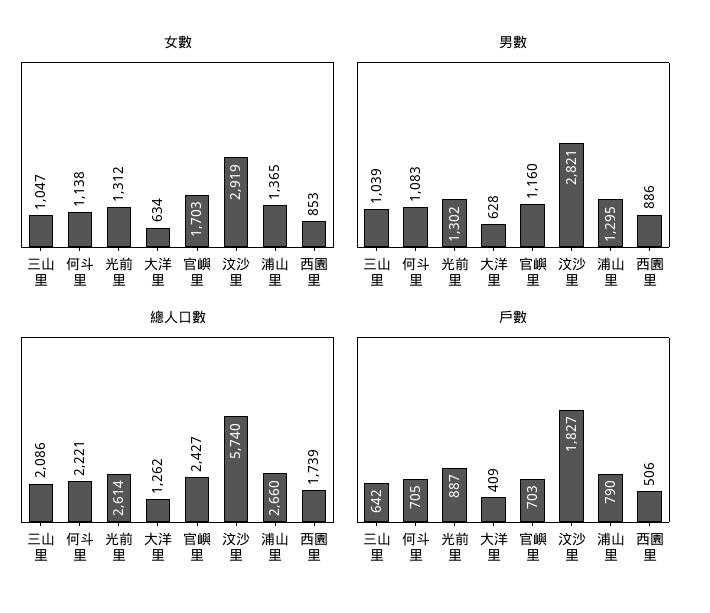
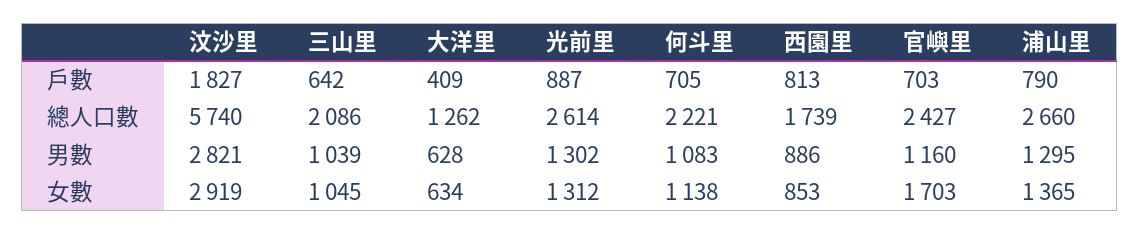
  {
    "女數": {
-     "三山里": 1047,
+     "三山里": 1045,
      "何斗里": 1138,
      "光前里": 1312,
      "大洋里": 634,
      "官嶼里": 1703,
      "汶沙里": 2919,
      "浦山里": 1365,
      "西園里": 853
    },
    "男數": {
      "三山里": 1039,
      "何斗里": 1083,
      "光前里": 1302,
      "大洋里": 628,
      "官嶼里": 1160,
      "汶沙里": 2821,
      "浦山里": 1295,
      "西園里": 886
    },
    "總人口數": {
      "三山里": 2086,
      "何斗里": 2221,
      "光前里": 2614,
      "大洋里": 1262,
      "官嶼里": 2427,
      "汶沙里": 5740,
      "浦山里": 2660,
      "西園里": 1739
    },
    "戶數": {
      "三山里": 642,
      "何斗里": 705,
      "光前里": 887,
      "大洋里": 409,
      "官嶼里": 703,
      "汶沙里": 1827,
      "浦山里": 790,
-     "西園里": 506
+     "西園里": 813
    }
  }

